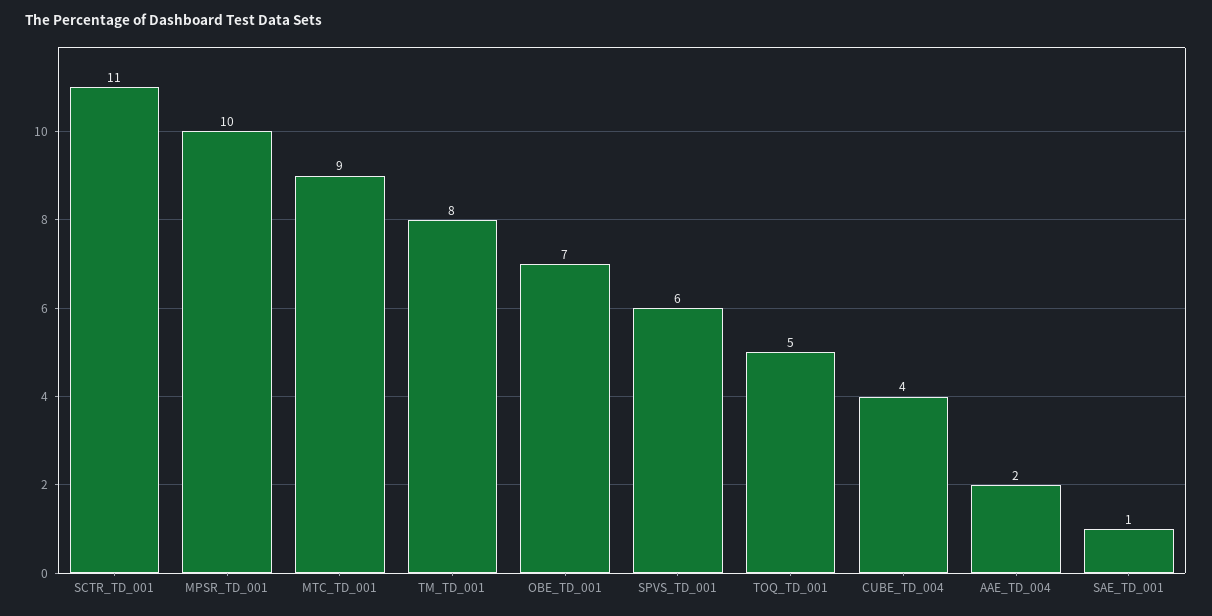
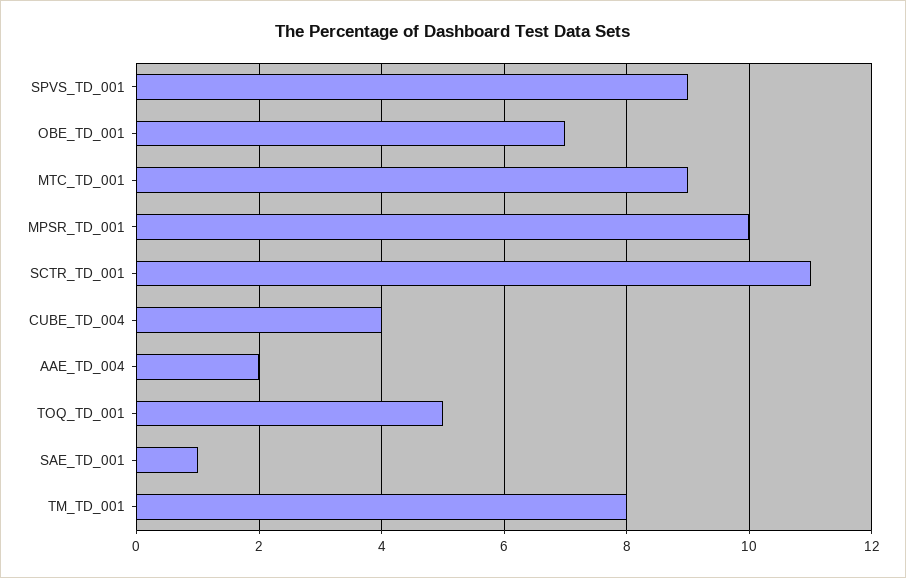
  {
    "SCTR_TD_001": 11,
    "MPSR_TD_001": 10,
    "MTC_TD_001": 9,
    "TM_TD_001": 8,
    "OBE_TD_001": 7,
-   "SPVS_TD_001": 6,
+   "SPVS_TD_001": 9,
    "TOQ_TD_001": 5,
    "CUBE_TD_004": 4,
    "AAE_TD_004": 2,
    "SAE_TD_001": 1
  }

